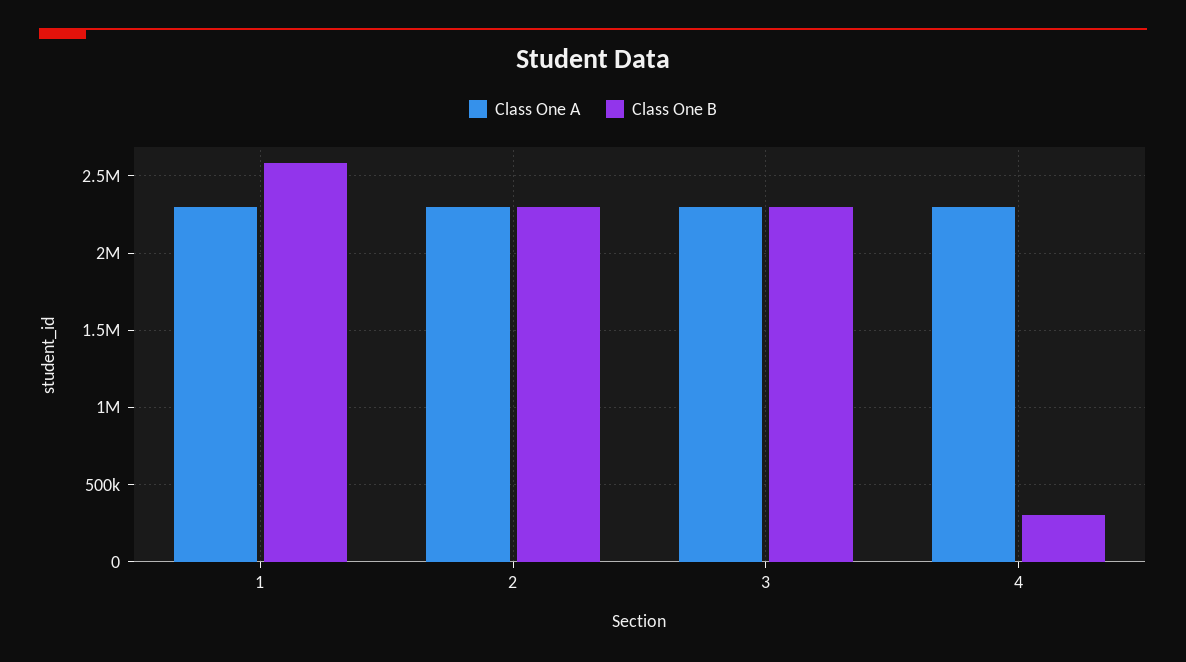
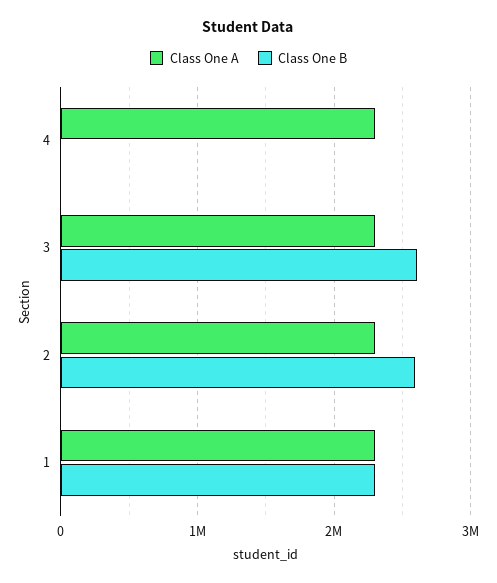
  {
    "Class One A": {
      "1": 2300000,
      "2": 2300000,
      "3": 2300000,
      "4": 2300000
    },
    "Class One B": {
-     "1": 2600000,
+     "1": 2300000,
-     "2": 2300000,
+     "2": 2600000,
-     "3": 2300000,
+     "3": 2600000,
-     "4": 300000
+     "4": 0
    }
  }

